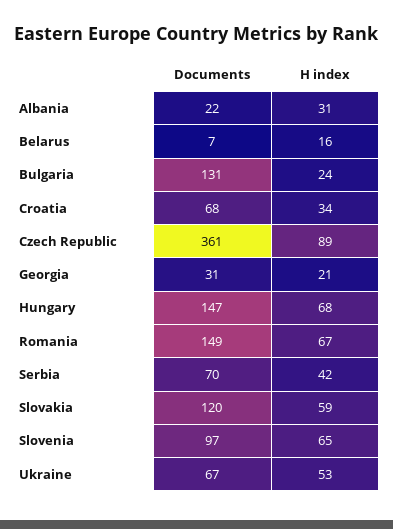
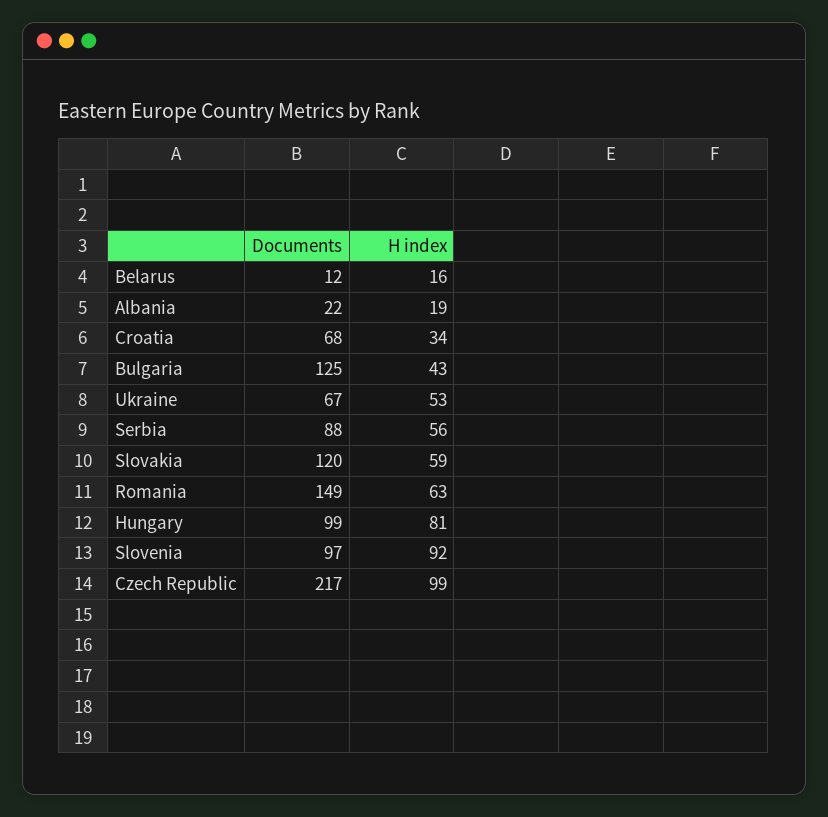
  {
    "Documents": {
      "Albania": 22,
-     "Belarus": 7,
+     "Belarus": 12,
-     "Bulgaria": 131,
+     "Bulgaria": 125,
      "Croatia": 68,
-     "Czech Republic": 361,
+     "Czech Republic": 217,
-     "Georgia": 31,
-     "Hungary": 147,
+     "Hungary": 99,
      "Romania": 149,
-     "Serbia": 70,
+     "Serbia": 88,
      "Slovakia": 120,
      "Slovenia": 97,
      "Ukraine": 67
    },
    "H index": {
-     "Albania": 31,
+     "Albania": 19,
      "Belarus": 16,
-     "Bulgaria": 24,
+     "Bulgaria": 43,
      "Croatia": 34,
-     "Czech Republic": 89,
+     "Czech Republic": 99,
-     "Georgia": 21,
-     "Hungary": 68,
+     "Hungary": 81,
-     "Romania": 67,
+     "Romania": 63,
-     "Serbia": 42,
+     "Serbia": 56,
      "Slovakia": 59,
-     "Slovenia": 65,
+     "Slovenia": 92,
      "Ukraine": 53
    }
  }

